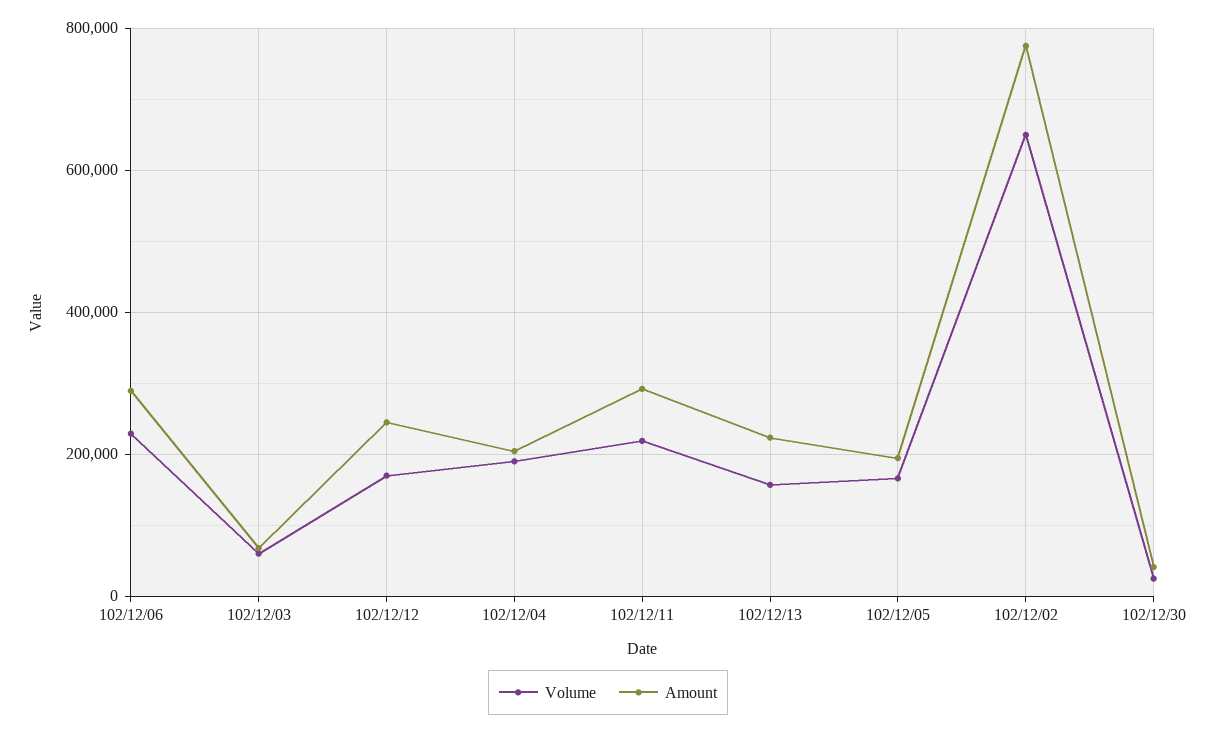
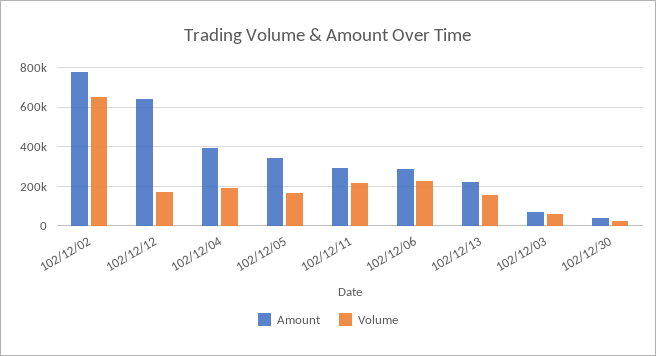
  {
    "Volume": {
      "102/12/06": 220000,
      "102/12/03": 60000,
      "102/12/12": 180000,
      "102/12/04": 200000,
      "102/12/11": 220000,
      "102/12/13": 160000,
      "102/12/05": 160000,
      "102/12/02": 660000,
      "102/12/30": 20000
    },
    "Amount": {
      "102/12/06": 280000,
      "102/12/03": 60000,
-     "102/12/12": 240000,
+     "102/12/12": 650000,
-     "102/12/04": 200000,
+     "102/12/04": 400000,
      "102/12/11": 300000,
      "102/12/13": 220000,
-     "102/12/05": 200000,
+     "102/12/05": 350000,
      "102/12/02": 780000,
      "102/12/30": 40000
    }
  }

